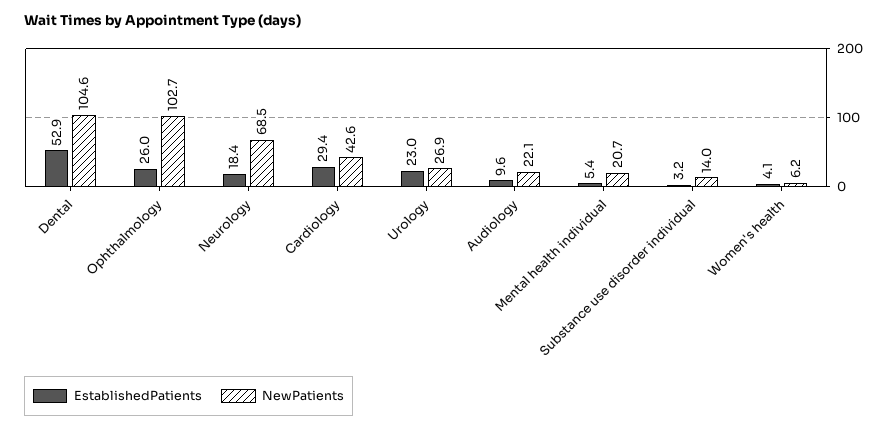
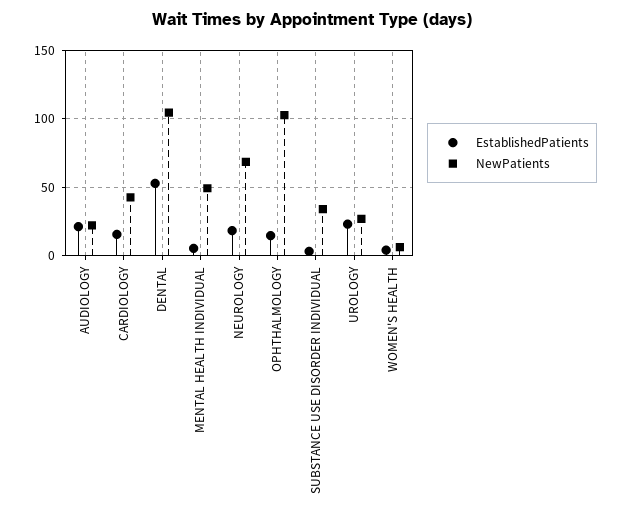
  {
    "EstablishedPatients": {
      "Dental": 52.9,
-     "Ophthalmology": 26,
+     "Ophthalmology": 15,
      "Neurology": 18.4,
-     "Cardiology": 29.4,
+     "Cardiology": 15,
      "Urology": 23,
-     "Audiology": 9.6,
+     "Audiology": 20,
      "Mental health individual": 5.4,
      "Substance use disorder individual": 3.2,
      "Women's health": 4.1
    },
    "NewPatients": {
      "Dental": 104.6,
      "Ophthalmology": 102.7,
      "Neurology": 68.5,
      "Cardiology": 42.6,
      "Urology": 26.9,
      "Audiology": 22.1,
-     "Mental health individual": 20.7,
+     "Mental health individual": 50,
-     "Substance use disorder individual": 14,
+     "Substance use disorder individual": 35,
      "Women's health": 6.2
    }
  }

